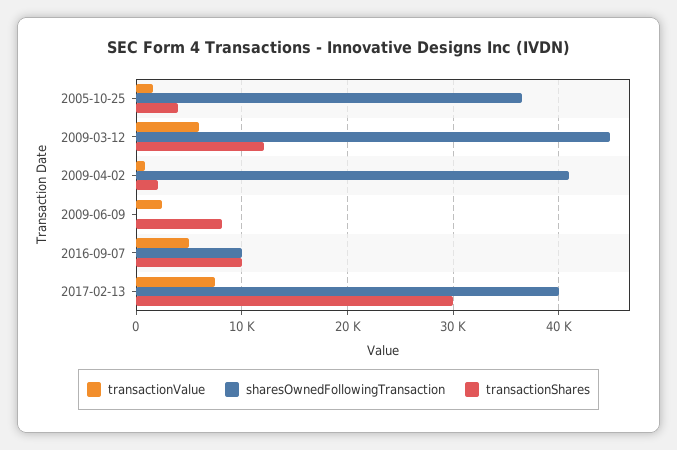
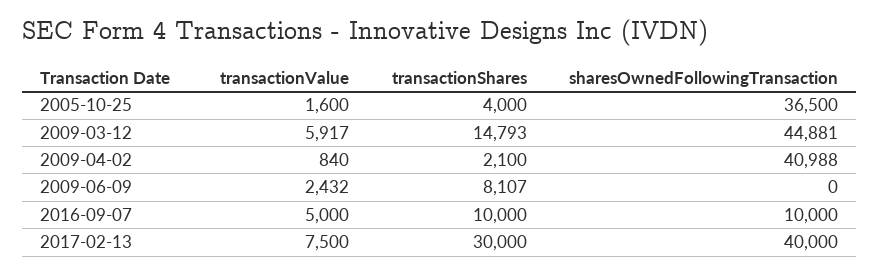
  {
    "transactionValue": {
      "2005-10-25": 1600,
      "2009-03-12": 5917,
      "2009-04-02": 840,
      "2009-06-09": 2432,
      "2016-09-07": 5000,
      "2017-02-13": 7500
    },
    "sharesOwnedFollowingTransaction": {
      "2005-10-25": 36500,
      "2009-03-12": 44881,
      "2009-04-02": 40988,
      "2009-06-09": 0,
      "2016-09-07": 10000,
      "2017-02-13": 40000
    },
    "transactionShares": {
      "2005-10-25": 4000,
-     "2009-03-12": 12000,
+     "2009-03-12": 14793,
      "2009-04-02": 2100,
      "2009-06-09": 8107,
      "2016-09-07": 10000,
      "2017-02-13": 30000
    }
  }

